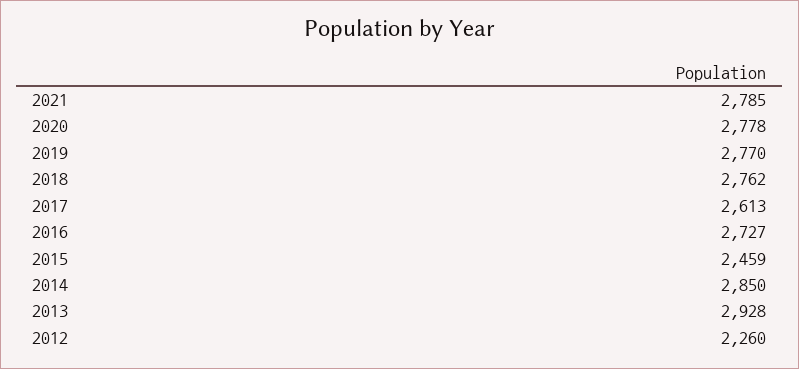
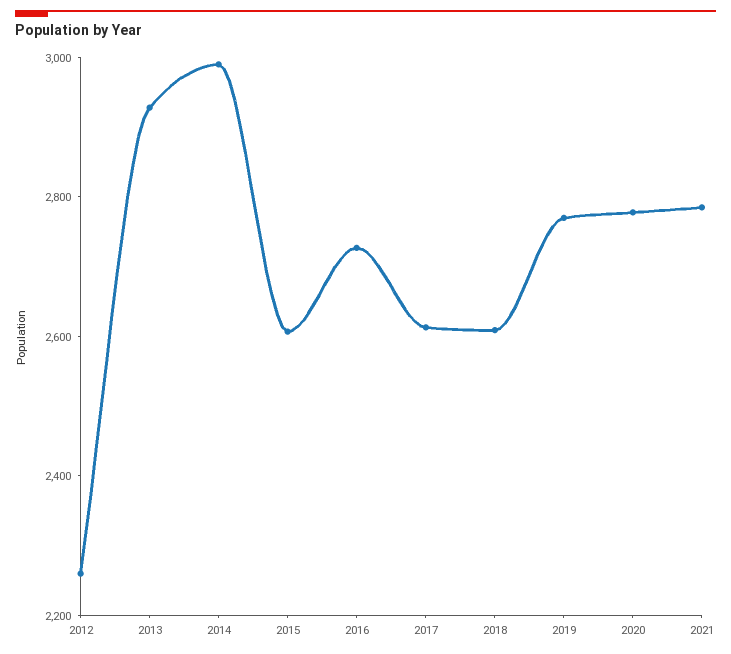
  {
    "2021": 2785,
    "2020": 2778,
    "2019": 2770,
-   "2018": 2762,
+   "2018": 2600,
    "2017": 2613,
    "2016": 2727,
-   "2015": 2459,
+   "2015": 2600,
-   "2014": 2850,
+   "2014": 3000,
    "2013": 2928,
    "2012": 2260
  }

